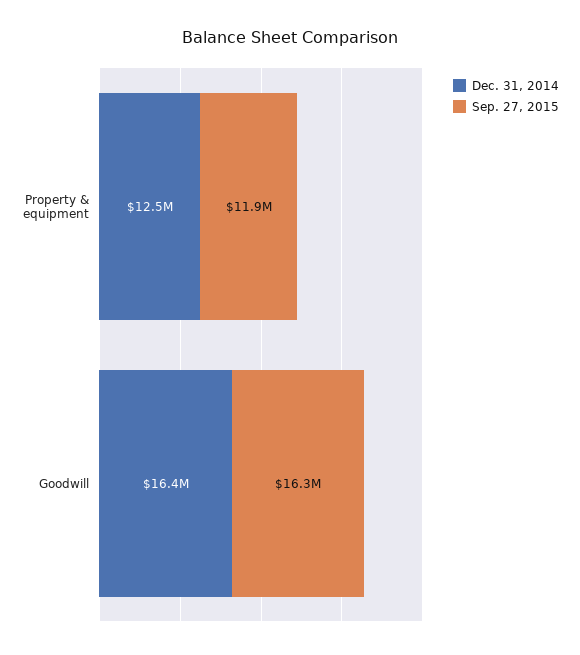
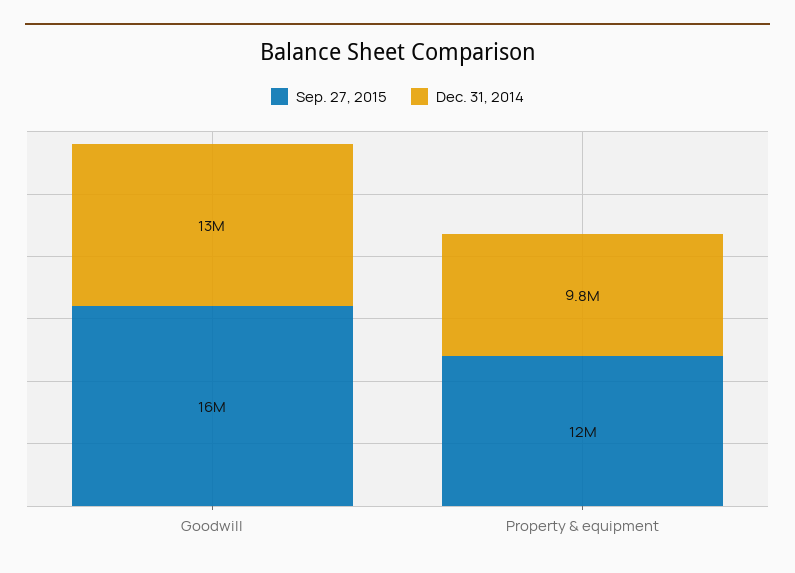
  {
    "Dec. 31, 2014": {
-     "Property & equipment": 12500000,
+     "Property & equipment": 9800000,
-     "Goodwill": 16400000
+     "Goodwill": 13000000
    },
    "Sep. 27, 2015": {
      "Property & equipment": 11900000,
      "Goodwill": 16300000
    }
  }

